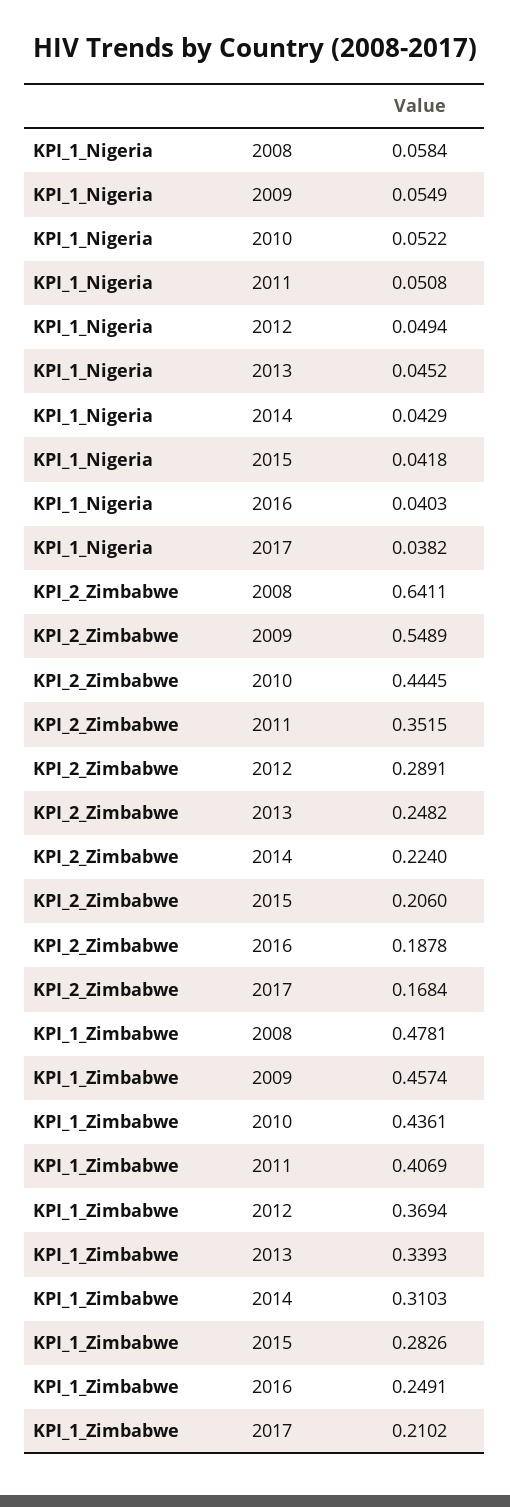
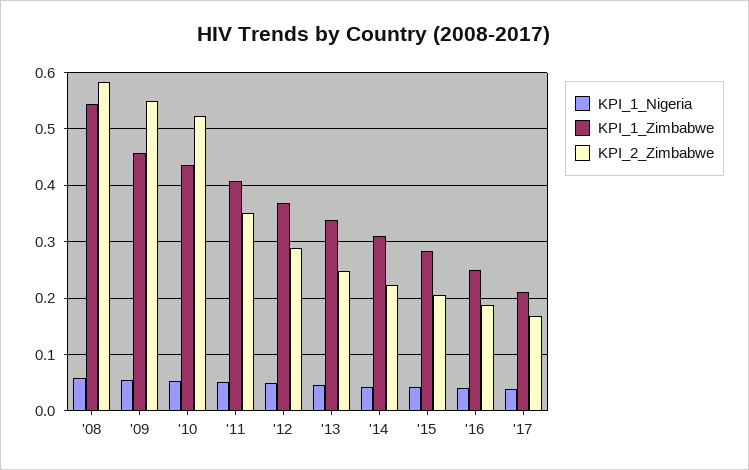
  {
    "KPI_1_Nigeria": {
      "2008": 0.0584,
      "2009": 0.0549,
      "2010": 0.0522,
      "2011": 0.0508,
      "2012": 0.0494,
      "2013": 0.0452,
      "2014": 0.0429,
      "2015": 0.0418,
      "2016": 0.0403,
      "2017": 0.0382
    },
    "KPI_2_Zimbabwe": {
-     "2008": 0.6411,
+     "2008": 0.58,
      "2009": 0.5489,
-     "2010": 0.4445,
+     "2010": 0.52,
      "2011": 0.3515,
      "2012": 0.2891,
      "2013": 0.2482,
      "2014": 0.224,
      "2015": 0.206,
      "2016": 0.1878,
      "2017": 0.1684
    },
    "KPI_1_Zimbabwe": {
-     "2008": 0.4781,
+     "2008": 0.54,
      "2009": 0.4574,
      "2010": 0.4361,
      "2011": 0.4069,
      "2012": 0.3694,
      "2013": 0.3393,
      "2014": 0.3103,
      "2015": 0.2826,
      "2016": 0.2491,
      "2017": 0.2102
    }
  }

